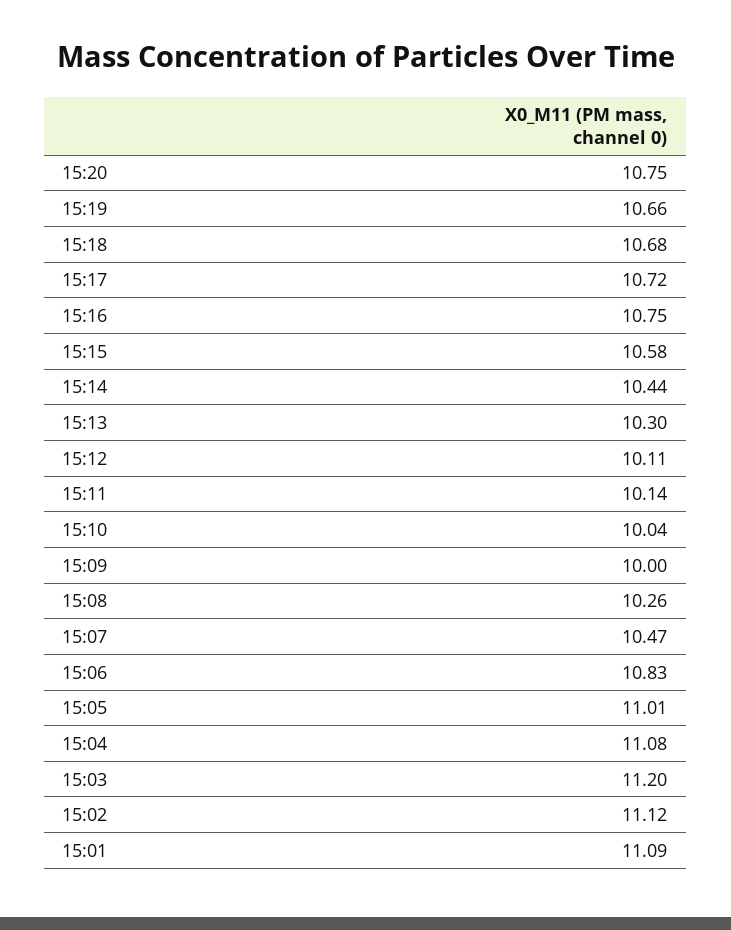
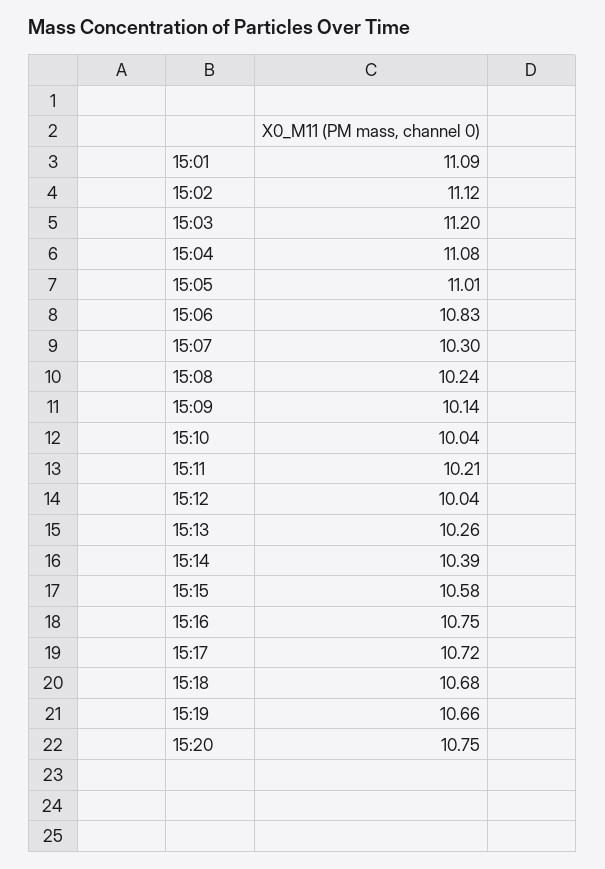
  {
    "15:20": 10.75,
    "15:19": 10.66,
    "15:18": 10.68,
    "15:17": 10.72,
    "15:16": 10.75,
    "15:15": 10.58,
-   "15:14": 10.44,
+   "15:14": 10.39,
-   "15:13": 10.3,
+   "15:13": 10.26,
-   "15:12": 10.11,
+   "15:12": 10.04,
-   "15:11": 10.14,
+   "15:11": 10.21,
    "15:10": 10.04,
-   "15:09": 10,
+   "15:09": 10.14,
-   "15:08": 10.26,
+   "15:08": 10.24,
-   "15:07": 10.47,
+   "15:07": 10.3,
    "15:06": 10.83,
    "15:05": 11.01,
    "15:04": 11.08,
    "15:03": 11.2,
    "15:02": 11.12,
    "15:01": 11.09
  }

